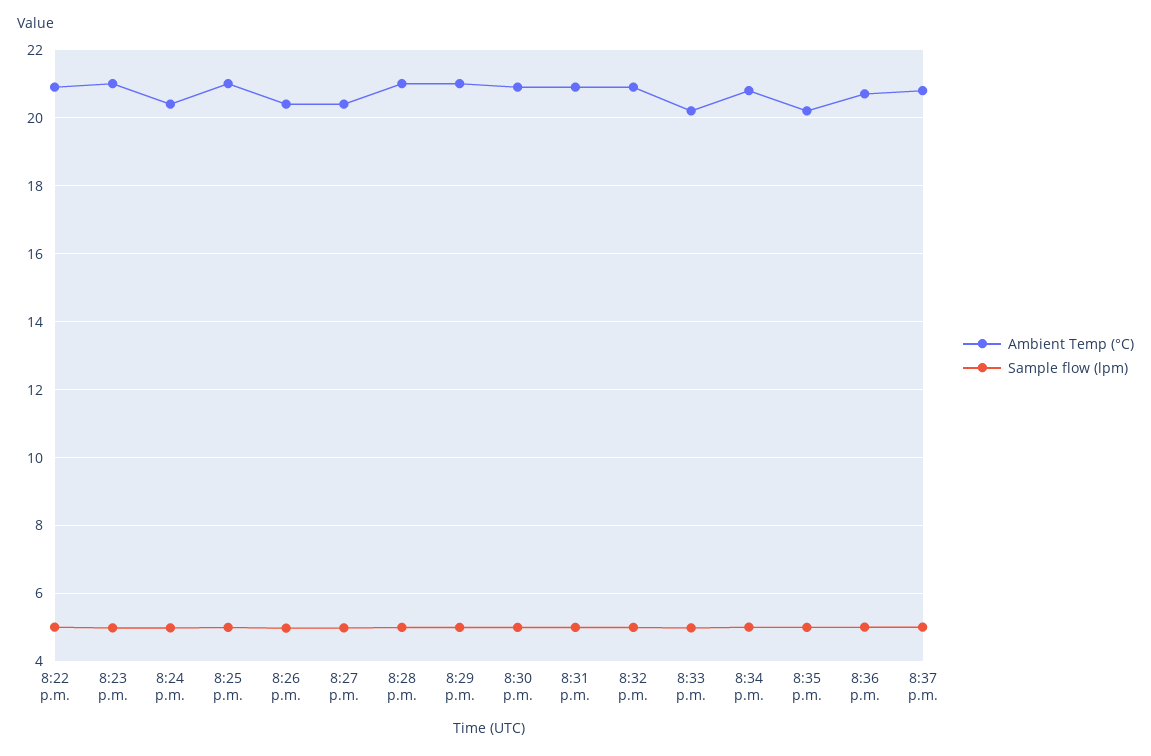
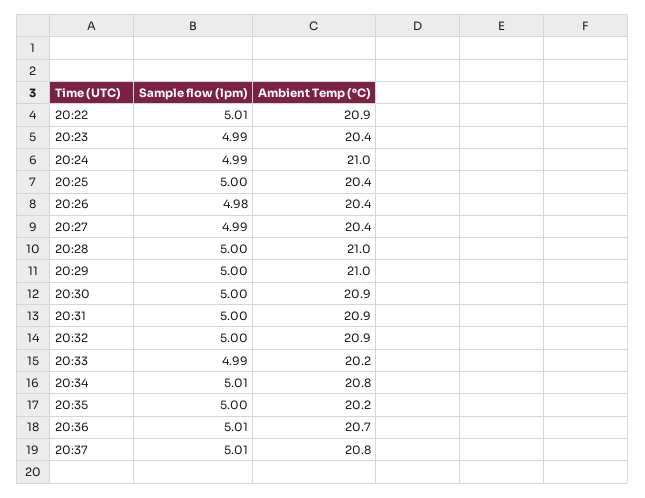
  {
    "Ambient Temp (°C)": {
      "8:22 p.m.": 20.9,
-     "8:23 p.m.": 21,
+     "8:23 p.m.": 20.4,
-     "8:24 p.m.": 20.4,
+     "8:24 p.m.": 21,
-     "8:25 p.m.": 21,
+     "8:25 p.m.": 20.4,
      "8:26 p.m.": 20.4,
      "8:27 p.m.": 20.4,
      "8:28 p.m.": 21,
      "8:29 p.m.": 21,
      "8:30 p.m.": 20.9,
      "8:31 p.m.": 20.9,
      "8:32 p.m.": 20.9,
      "8:33 p.m.": 20.2,
      "8:34 p.m.": 20.8,
      "8:35 p.m.": 20.2,
      "8:36 p.m.": 20.7,
      "8:37 p.m.": 20.8
    },
    "Sample flow (lpm)": {
      "8:22 p.m.": 5.01,
      "8:23 p.m.": 4.99,
      "8:24 p.m.": 4.99,
      "8:25 p.m.": 5,
      "8:26 p.m.": 4.98,
      "8:27 p.m.": 4.99,
      "8:28 p.m.": 5,
      "8:29 p.m.": 5,
      "8:30 p.m.": 5,
      "8:31 p.m.": 5,
      "8:32 p.m.": 5,
      "8:33 p.m.": 4.99,
      "8:34 p.m.": 5.01,
      "8:35 p.m.": 5,
      "8:36 p.m.": 5.01,
      "8:37 p.m.": 5.01
    }
  }

